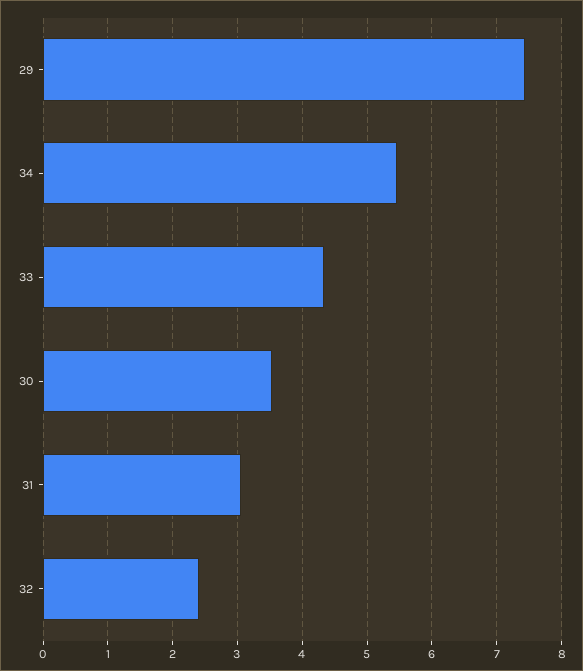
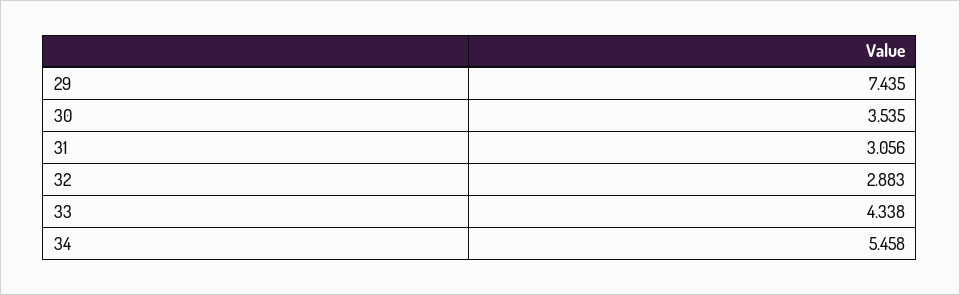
  {
    "29": 7.435,
    "34": 5.458,
    "33": 4.338,
    "30": 3.535,
    "31": 3.056,
-   "32": 2.4
+   "32": 2.883
  }

